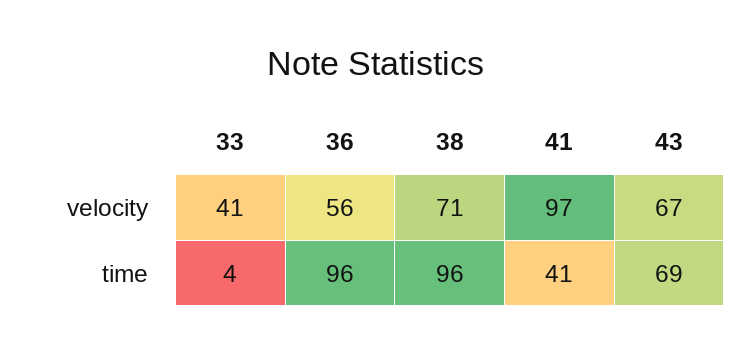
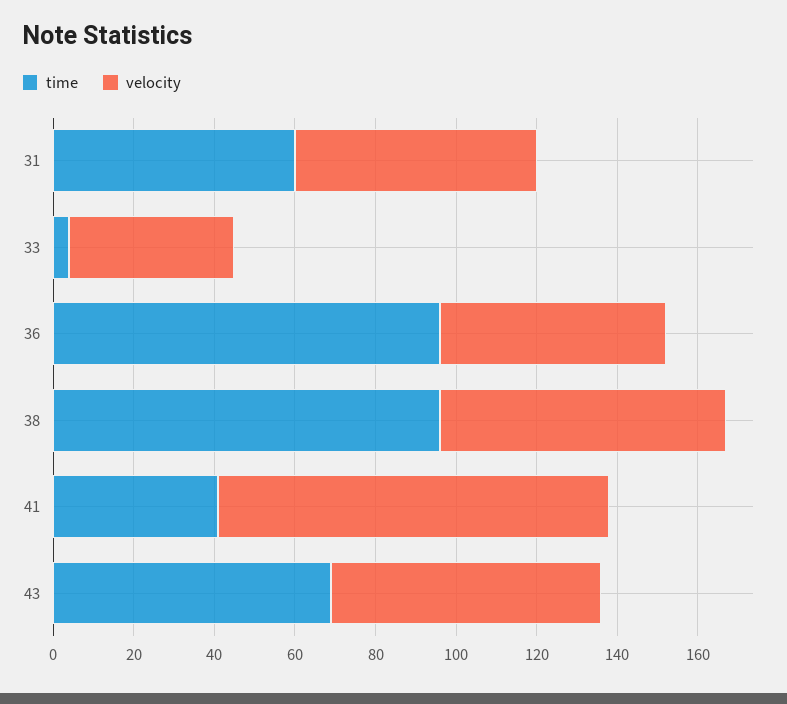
  {
    "velocity": {
      "33": 41,
      "36": 56,
      "38": 71,
      "41": 97,
-     "43": 67
+     "43": 67,
+     "31": 60
    },
    "time": {
      "33": 4,
      "36": 96,
      "38": 96,
      "41": 41,
-     "43": 69
+     "43": 69,
+     "31": 60
    }
  }

